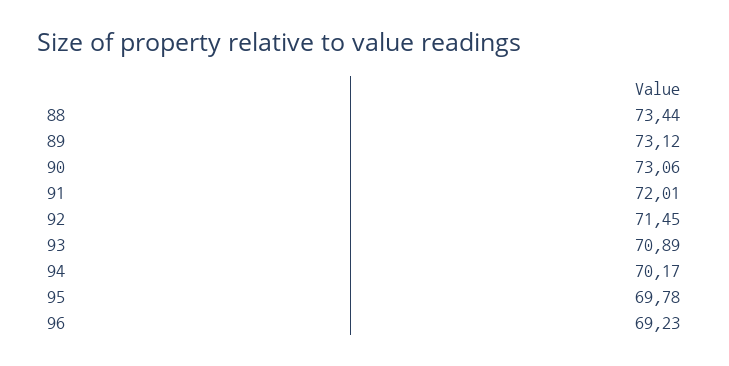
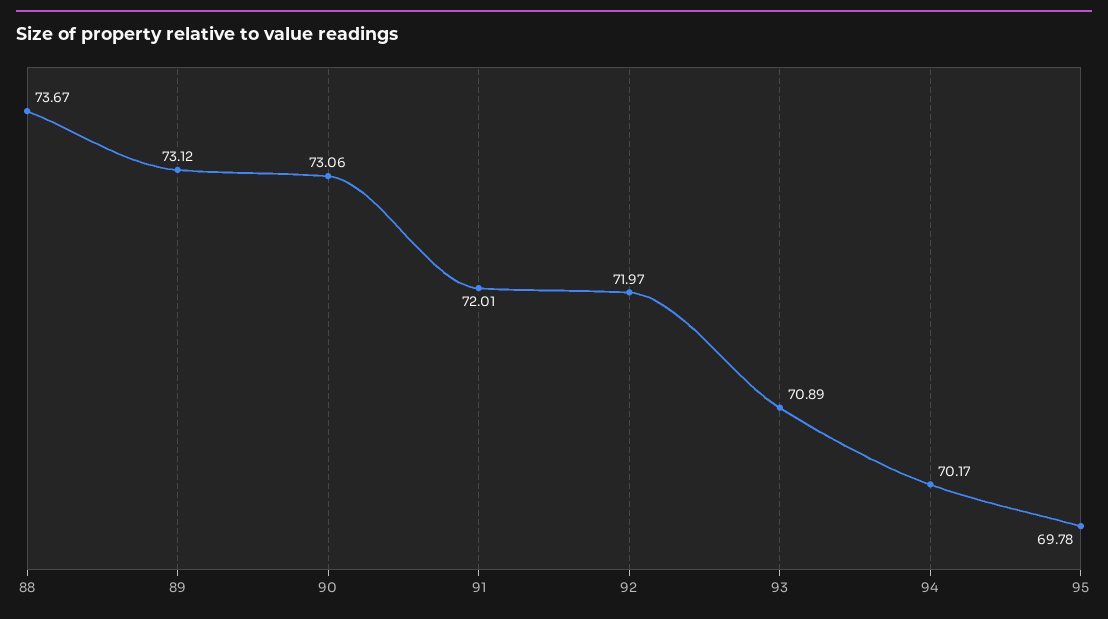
  {
-   "88": 73.44,
+   "88": 73.67,
    "89": 73.12,
    "90": 73.06,
    "91": 72.01,
-   "92": 71.45,
+   "92": 71.97,
    "93": 70.89,
    "94": 70.17,
-   "95": 69.78,
+   "95": 69.78
-   "96": 69.23
  }

